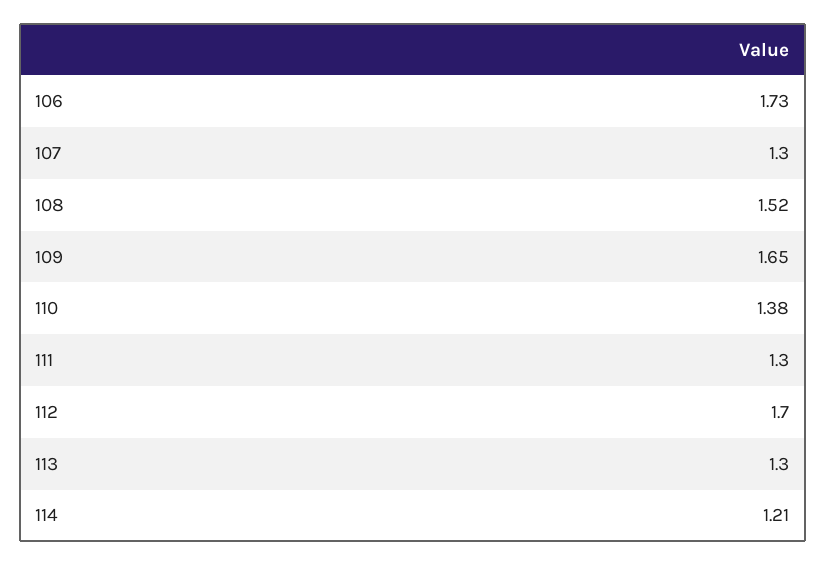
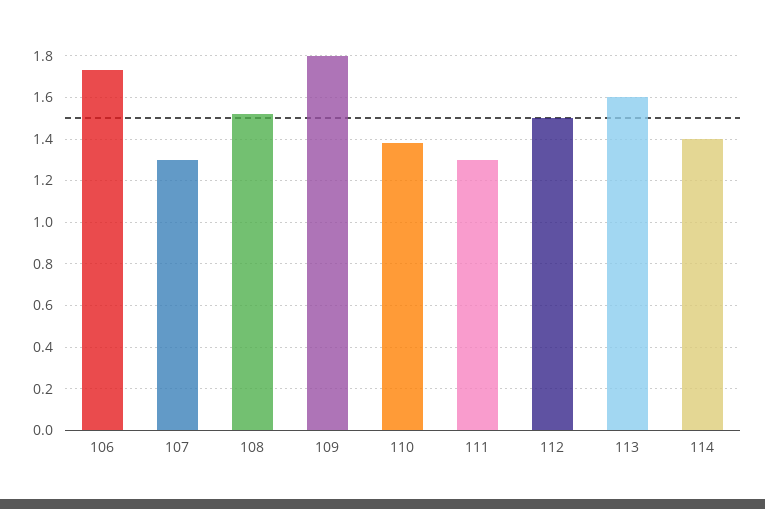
  {
    "106": 1.73,
    "107": 1.3,
    "108": 1.52,
-   "109": 1.65,
+   "109": 1.8,
    "110": 1.38,
    "111": 1.3,
-   "112": 1.7,
+   "112": 1.5,
-   "113": 1.3,
+   "113": 1.6,
-   "114": 1.21
+   "114": 1.4
  }

